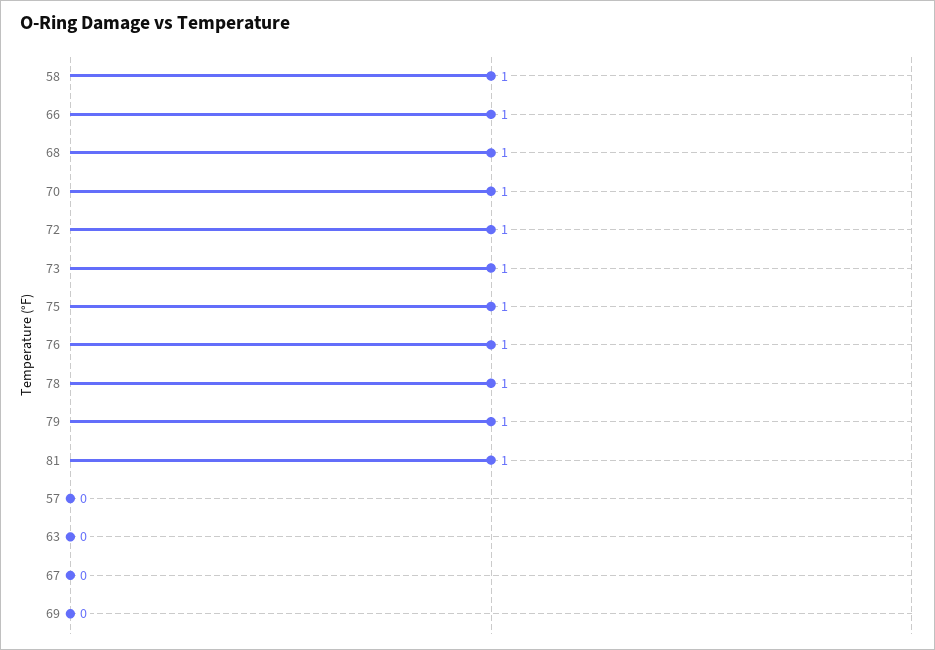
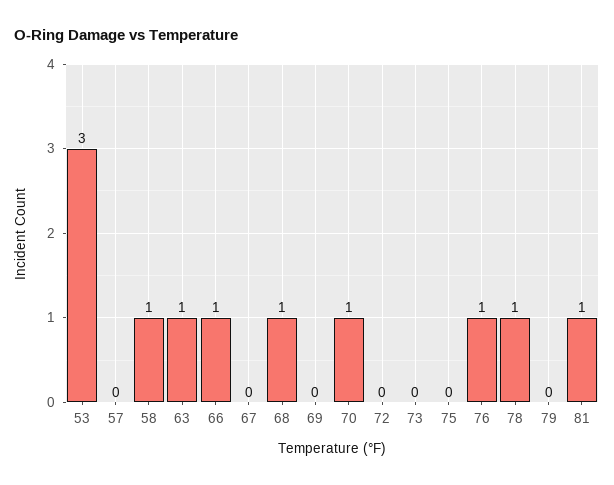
  {
    "58": 1,
    "66": 1,
    "68": 1,
    "70": 1,
-   "72": 1,
+   "72": 0,
-   "73": 1,
+   "73": 0,
-   "75": 1,
+   "75": 0,
    "76": 1,
    "78": 1,
-   "79": 1,
+   "79": 0,
    "81": 1,
    "57": 0,
-   "63": 0,
+   "63": 1,
    "67": 0,
-   "69": 0
+   "69": 0,
+   "53": 3
  }

